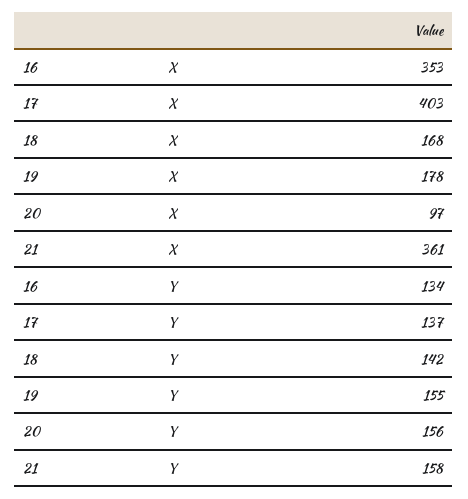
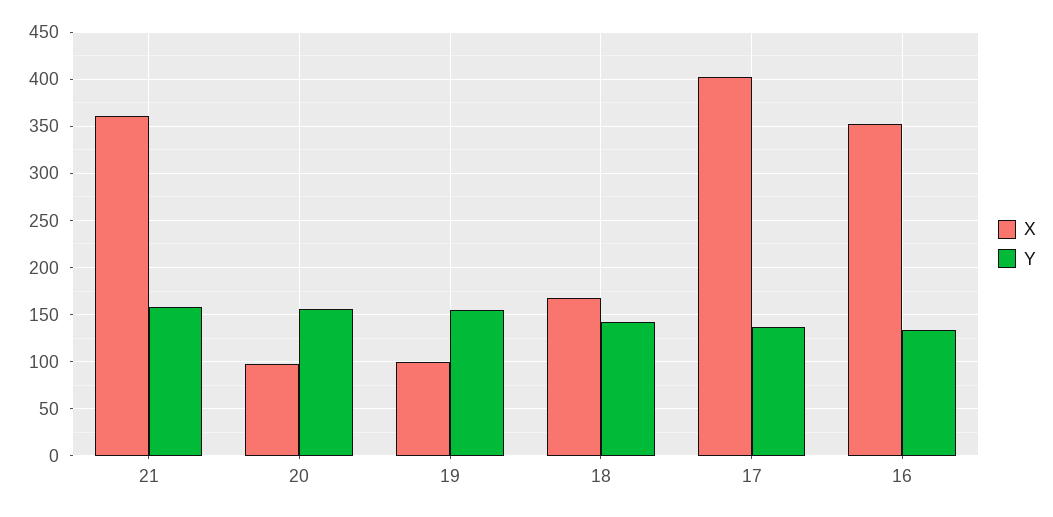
  {
    "X": {
      "16": 353,
      "17": 403,
      "18": 168,
-     "19": 178,
+     "19": 100,
      "20": 97,
      "21": 361
    },
    "Y": {
      "16": 134,
      "17": 137,
      "18": 142,
      "19": 155,
      "20": 156,
      "21": 158
    }
  }

